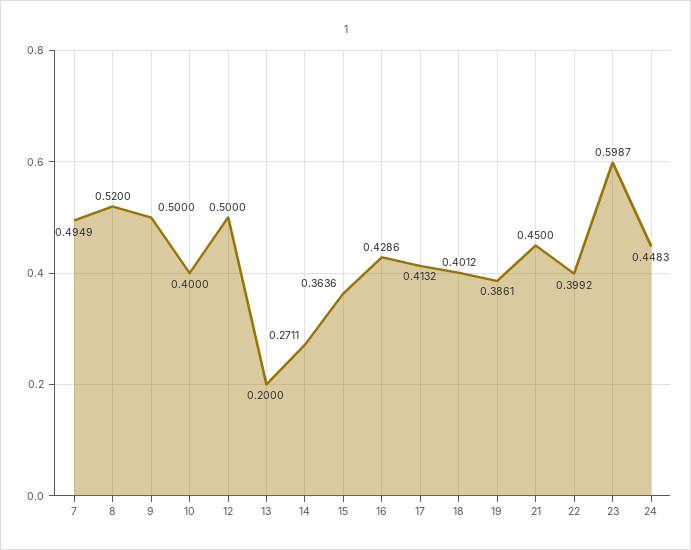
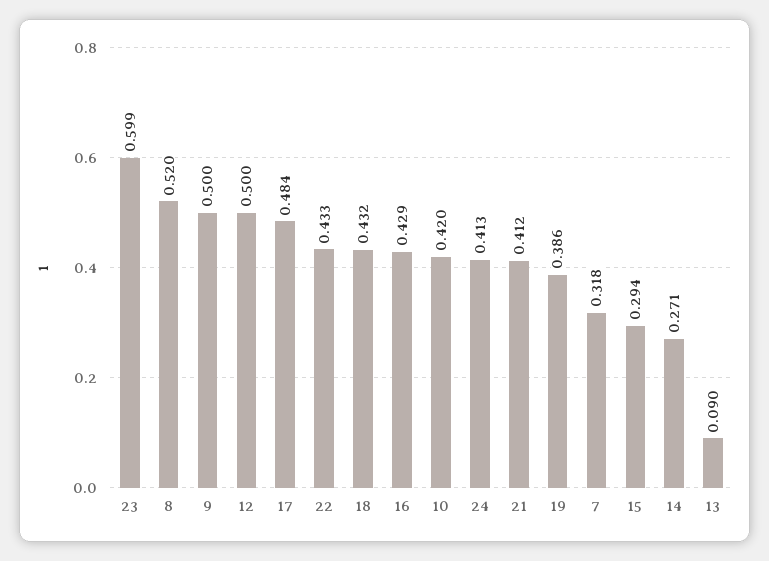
  {
-   "7": 0.4949,
+   "7": 0.318,
    "8": 0.52,
    "9": 0.5,
-   "10": 0.4,
+   "10": 0.42,
    "12": 0.5,
-   "13": 0.2,
+   "13": 0.09,
    "14": 0.2711,
-   "15": 0.3636,
+   "15": 0.294,
    "16": 0.4286,
-   "17": 0.4132,
+   "17": 0.484,
-   "18": 0.4012,
+   "18": 0.432,
    "19": 0.3861,
-   "21": 0.45,
+   "21": 0.412,
-   "22": 0.3992,
+   "22": 0.433,
    "23": 0.5987,
-   "24": 0.4483
+   "24": 0.413
  }

